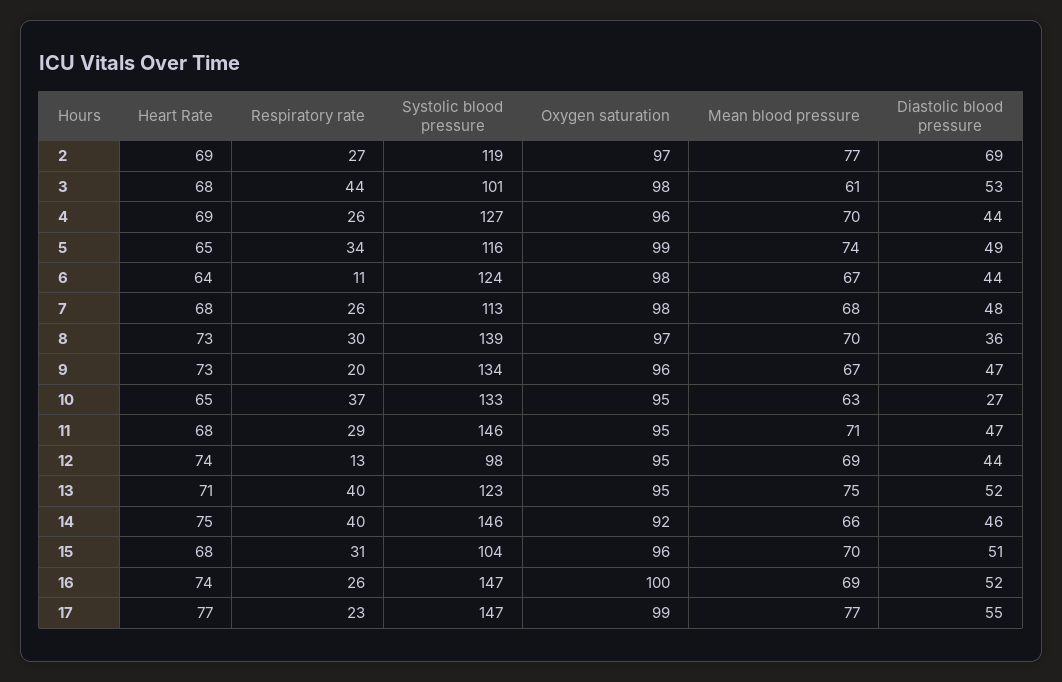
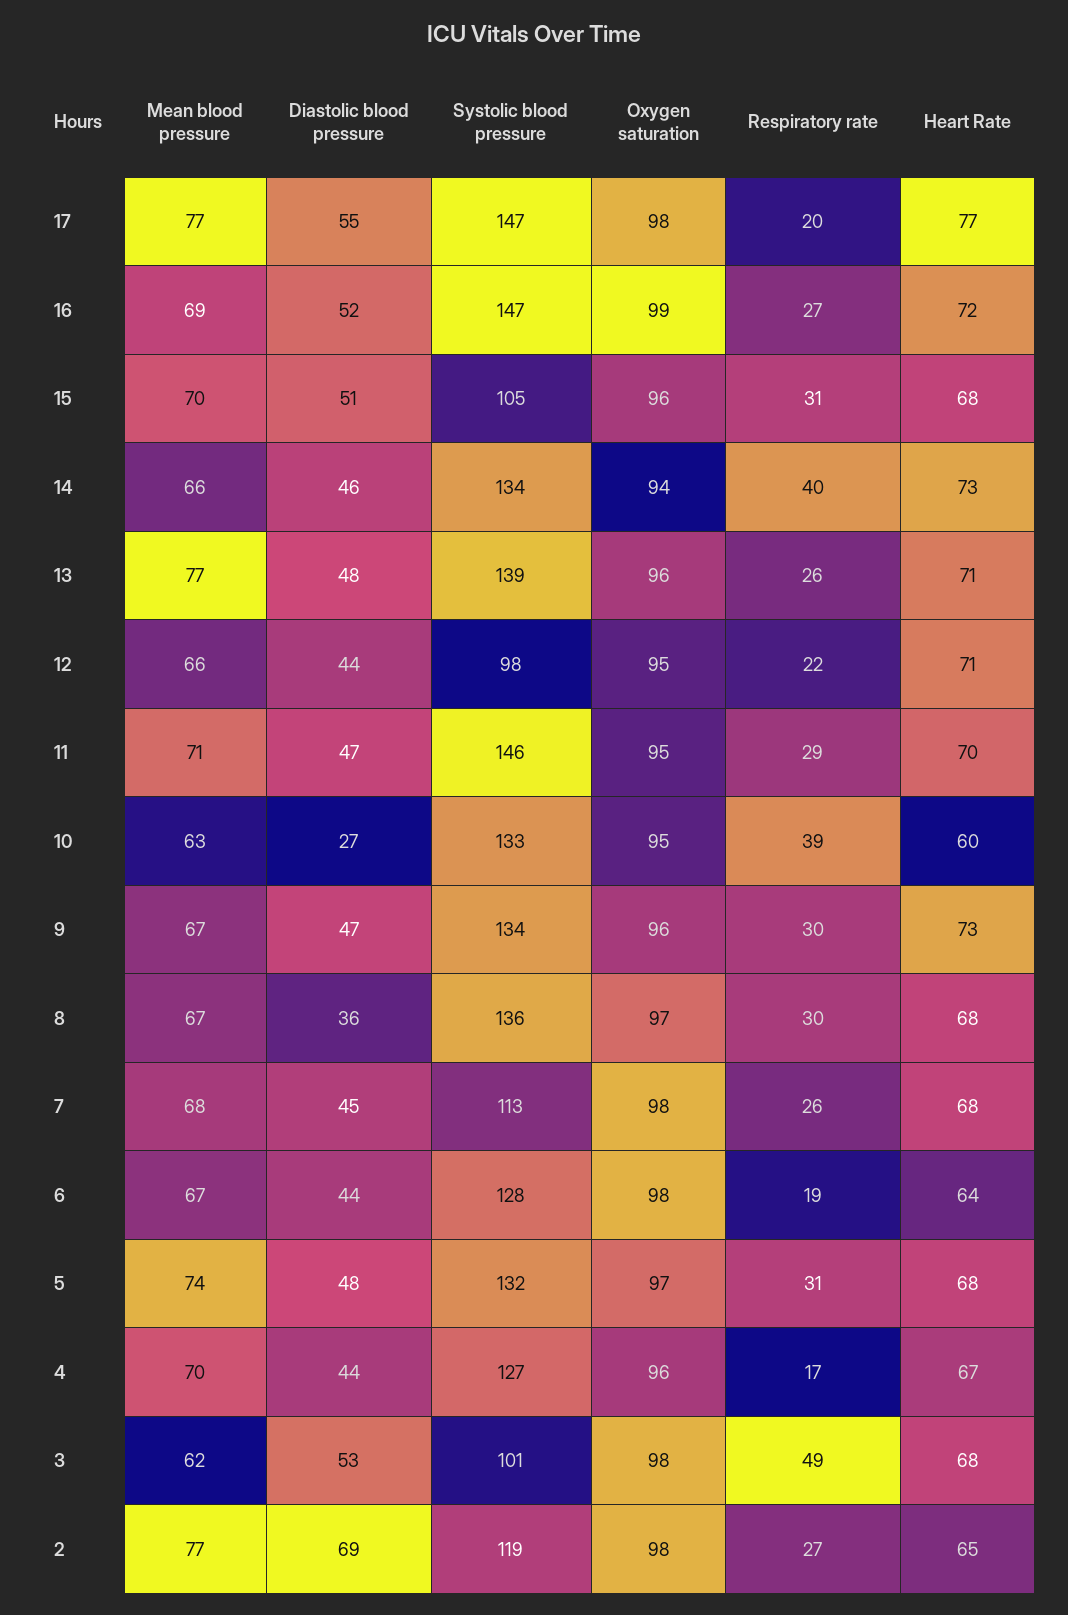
  {
    "Heart Rate": {
-     "2": 69,
+     "2": 65,
      "3": 68,
-     "4": 69,
+     "4": 67,
-     "5": 65,
+     "5": 68,
      "6": 64,
      "7": 68,
-     "8": 73,
+     "8": 68,
      "9": 73,
-     "10": 65,
+     "10": 60,
-     "11": 68,
+     "11": 70,
-     "12": 74,
+     "12": 71,
      "13": 71,
-     "14": 75,
+     "14": 73,
      "15": 68,
-     "16": 74,
+     "16": 72,
      "17": 77
    },
    "Respiratory rate": {
      "2": 27,
-     "3": 44,
+     "3": 49,
-     "4": 26,
+     "4": 17,
-     "5": 34,
+     "5": 31,
-     "6": 11,
+     "6": 19,
      "7": 26,
      "8": 30,
-     "9": 20,
+     "9": 30,
-     "10": 37,
+     "10": 39,
      "11": 29,
-     "12": 13,
+     "12": 22,
-     "13": 40,
+     "13": 26,
      "14": 40,
      "15": 31,
-     "16": 26,
+     "16": 27,
-     "17": 23
+     "17": 20
    },
    "Systolic blood pressure": {
      "2": 119,
      "3": 101,
      "4": 127,
-     "5": 116,
+     "5": 132,
-     "6": 124,
+     "6": 128,
      "7": 113,
-     "8": 139,
+     "8": 136,
      "9": 134,
      "10": 133,
      "11": 146,
      "12": 98,
-     "13": 123,
+     "13": 139,
-     "14": 146,
+     "14": 134,
-     "15": 104,
+     "15": 105,
      "16": 147,
      "17": 147
    },
    "Oxygen saturation": {
-     "2": 97,
+     "2": 98,
      "3": 98,
      "4": 96,
-     "5": 99,
+     "5": 97,
      "6": 98,
      "7": 98,
      "8": 97,
      "9": 96,
      "10": 95,
      "11": 95,
      "12": 95,
-     "13": 95,
+     "13": 96,
-     "14": 92,
+     "14": 94,
      "15": 96,
-     "16": 100,
+     "16": 99,
-     "17": 99
+     "17": 98
    },
    "Mean blood pressure": {
      "2": 77,
-     "3": 61,
+     "3": 62,
      "4": 70,
      "5": 74,
      "6": 67,
      "7": 68,
-     "8": 70,
+     "8": 67,
      "9": 67,
      "10": 63,
      "11": 71,
-     "12": 69,
+     "12": 66,
-     "13": 75,
+     "13": 77,
      "14": 66,
      "15": 70,
      "16": 69,
      "17": 77
    },
    "Diastolic blood pressure": {
      "2": 69,
      "3": 53,
      "4": 44,
-     "5": 49,
+     "5": 48,
      "6": 44,
-     "7": 48,
+     "7": 45,
      "8": 36,
      "9": 47,
      "10": 27,
      "11": 47,
      "12": 44,
-     "13": 52,
+     "13": 48,
      "14": 46,
      "15": 51,
      "16": 52,
      "17": 55
    }
  }

